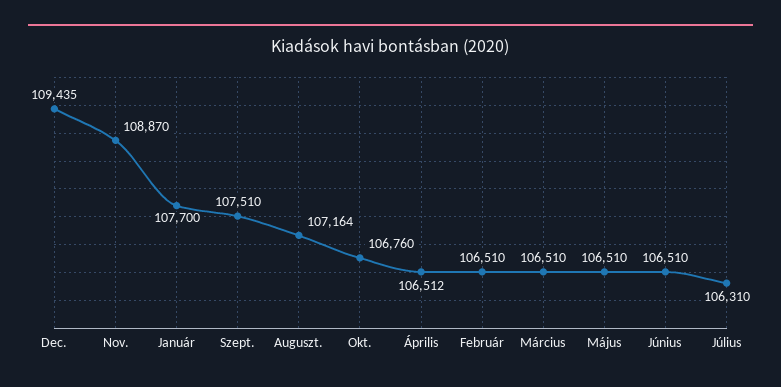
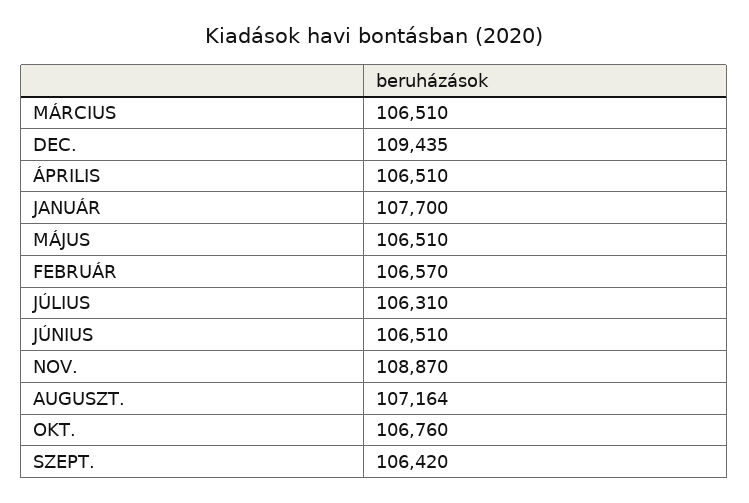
  {
    "Dec.": 109435,
    "Nov.": 108870,
    "Január": 107700,
-   "Szept.": 107510,
+   "Szept.": 106420,
    "Auguszt.": 107164,
    "Okt.": 106760,
-   "Április": 106512,
+   "Április": 106510,
-   "Február": 106510,
+   "Február": 106570,
    "Március": 106510,
    "Május": 106510,
    "Június": 106510,
    "Július": 106310
  }

